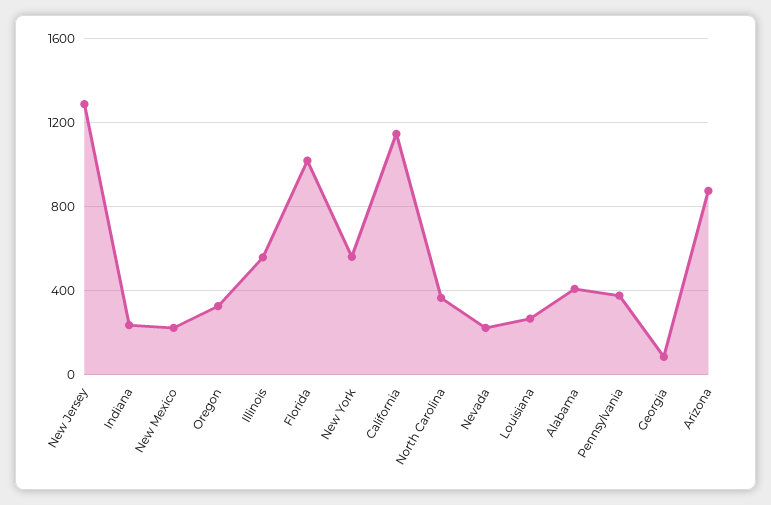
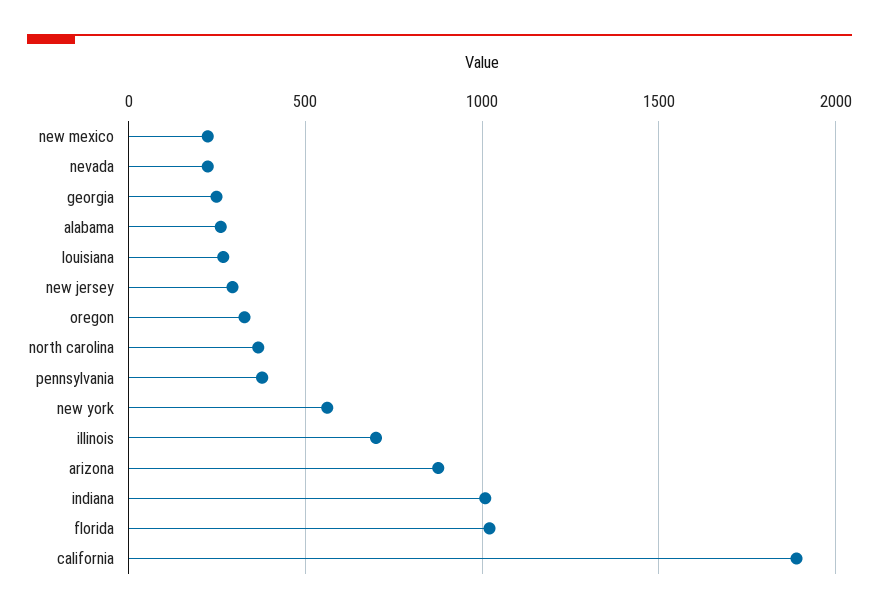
  {
-   "New Jersey": 1300,
+   "New Jersey": 300,
-   "Indiana": 250,
+   "Indiana": 1000,
    "New Mexico": 200,
    "Oregon": 350,
-   "Illinois": 550,
+   "Illinois": 700,
    "Florida": 1000,
    "New York": 550,
-   "California": 1150,
+   "California": 1900,
    "North Carolina": 350,
    "Nevada": 200,
    "Louisiana": 250,
-   "Alabama": 400,
+   "Alabama": 250,
    "Pennsylvania": 400,
-   "Georgia": 100,
+   "Georgia": 250,
    "Arizona": 900
  }

